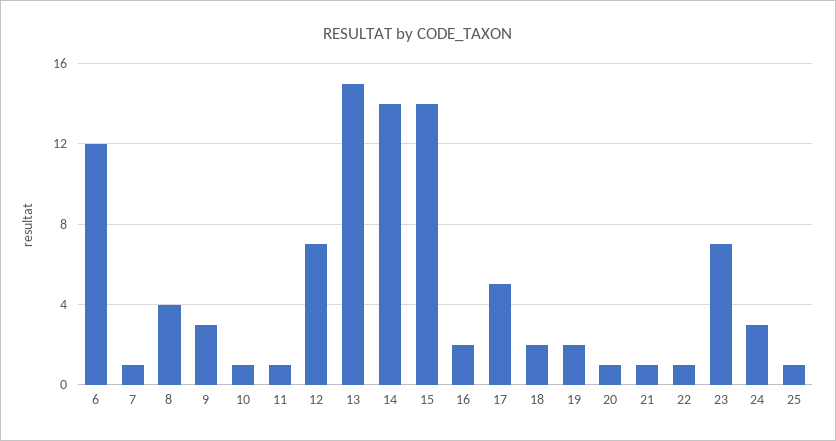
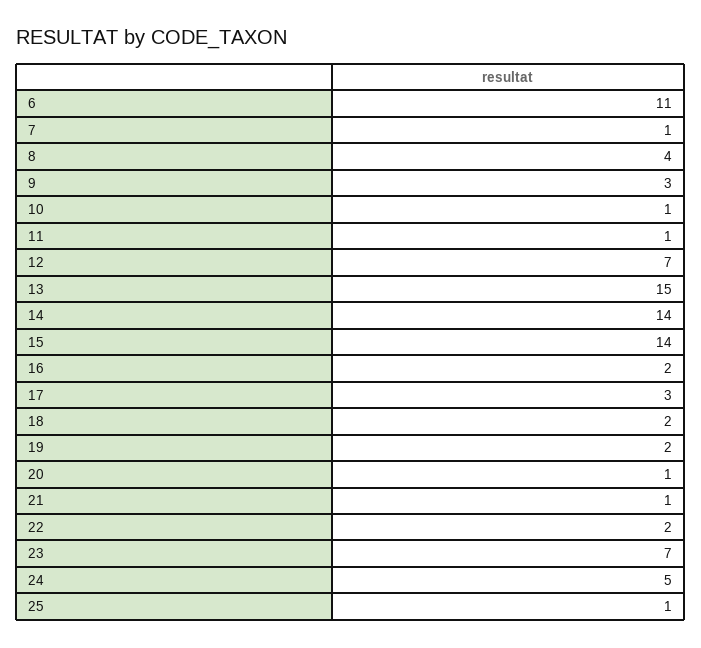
  {
-   "6": 12,
+   "6": 11,
    "7": 1,
    "8": 4,
    "9": 3,
    "10": 1,
    "11": 1,
    "12": 7,
    "13": 15,
    "14": 14,
    "15": 14,
    "16": 2,
-   "17": 5,
+   "17": 3,
    "18": 2,
    "19": 2,
    "20": 1,
    "21": 1,
-   "22": 1,
+   "22": 2,
    "23": 7,
-   "24": 3,
+   "24": 5,
    "25": 1
  }

